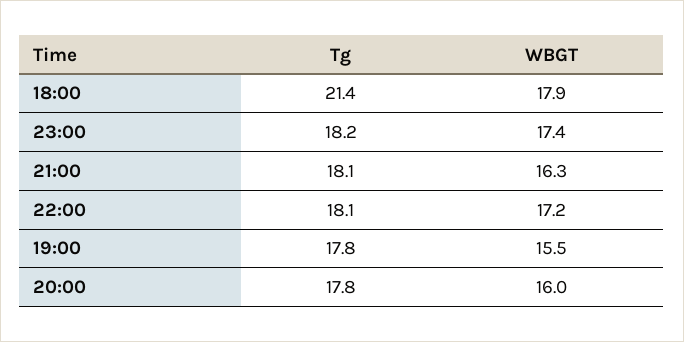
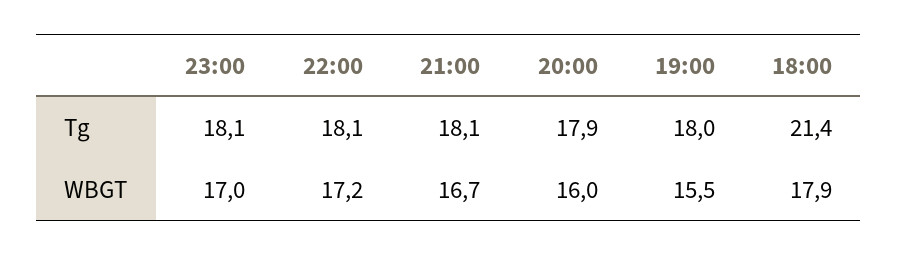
  {
    "Tg": {
      "18:00": 21.4,
-     "23:00": 18.2,
+     "23:00": 18.1,
      "21:00": 18.1,
      "22:00": 18.1,
-     "19:00": 17.8,
+     "19:00": 18,
-     "20:00": 17.8
+     "20:00": 17.9
    },
    "WBGT": {
      "18:00": 17.9,
-     "23:00": 17.4,
+     "23:00": 17,
-     "21:00": 16.3,
+     "21:00": 16.7,
      "22:00": 17.2,
      "19:00": 15.5,
      "20:00": 16
    }
  }

